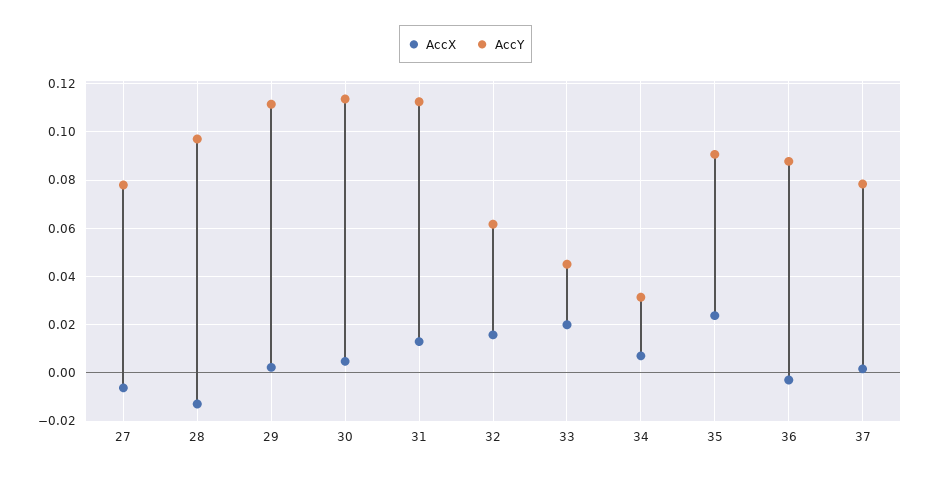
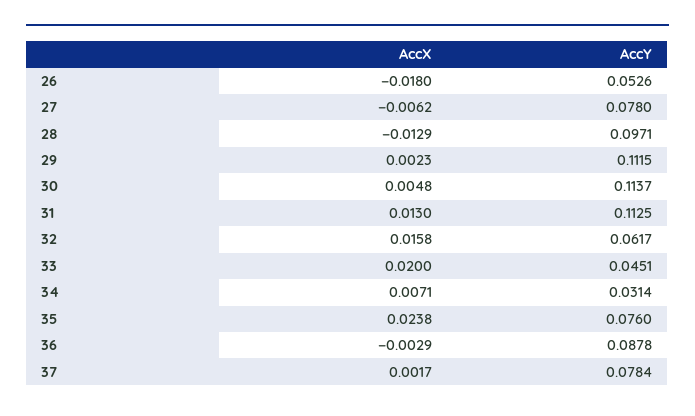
  {
    "AccX": {
      "27": -0.0062,
      "28": -0.0129,
      "29": 0.0023,
      "30": 0.0048,
      "31": 0.013,
      "32": 0.0158,
      "33": 0.02,
      "34": 0.0071,
      "35": 0.0238,
      "36": -0.0029,
-     "37": 0.0017
+     "37": 0.0017,
+     "26": -0.018
    },
    "AccY": {
      "27": 0.078,
      "28": 0.0971,
      "29": 0.1115,
      "30": 0.1137,
      "31": 0.1125,
      "32": 0.0617,
      "33": 0.0451,
      "34": 0.0314,
-     "35": 0.09,
+     "35": 0.076,
      "36": 0.0878,
-     "37": 0.0784
+     "37": 0.0784,
+     "26": 0.0526
    }
  }

